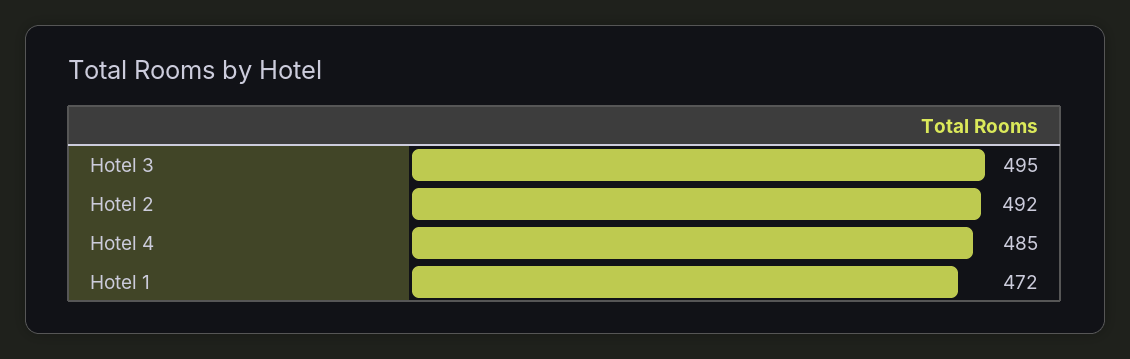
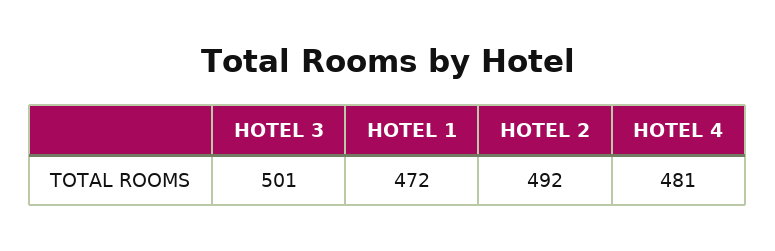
  {
-   "Hotel 3": 495,
+   "Hotel 3": 501,
    "Hotel 2": 492,
-   "Hotel 4": 485,
+   "Hotel 4": 481,
    "Hotel 1": 472
  }

